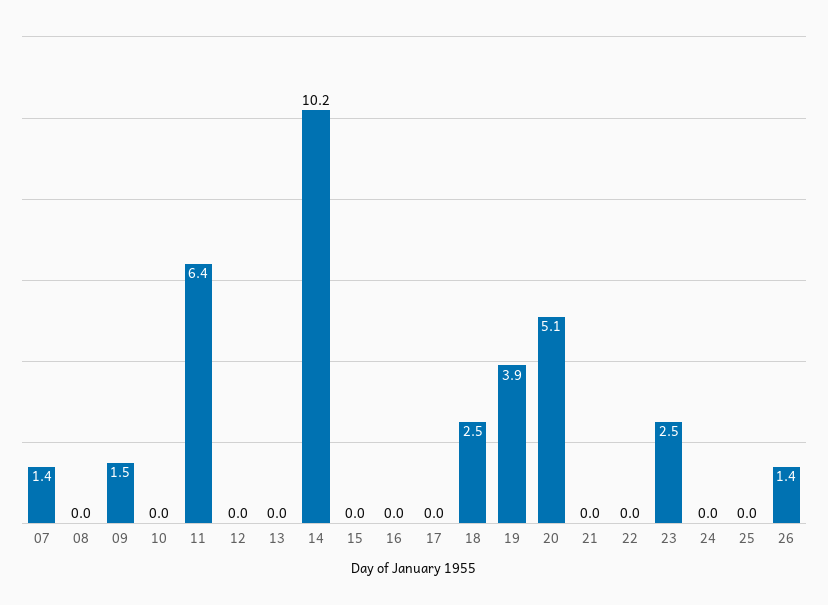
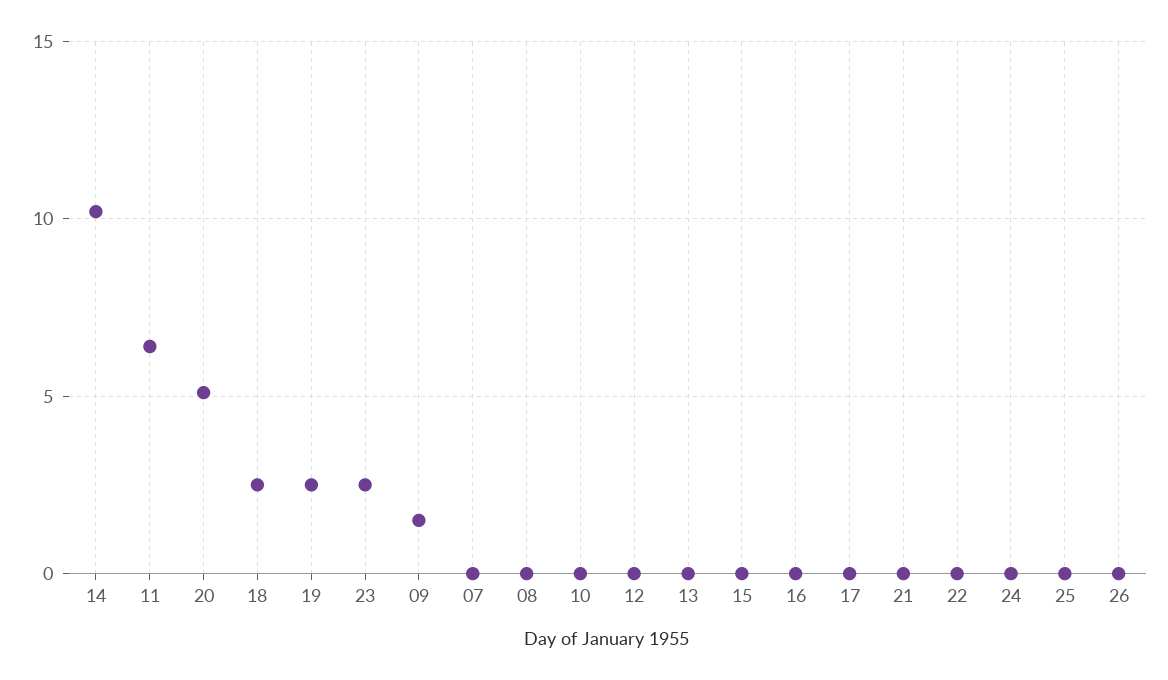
  {
-   "07": 1.4,
+   "07": 0,
    "08": 0,
    "09": 1.5,
    "10": 0,
    "11": 6.4,
    "12": 0,
    "13": 0,
    "14": 10.2,
    "15": 0,
    "16": 0,
    "17": 0,
    "18": 2.5,
-   "19": 3.9,
+   "19": 2.5,
    "20": 5.1,
    "21": 0,
    "22": 0,
    "23": 2.5,
    "24": 0,
    "25": 0,
-   "26": 1.4
+   "26": 0
  }

